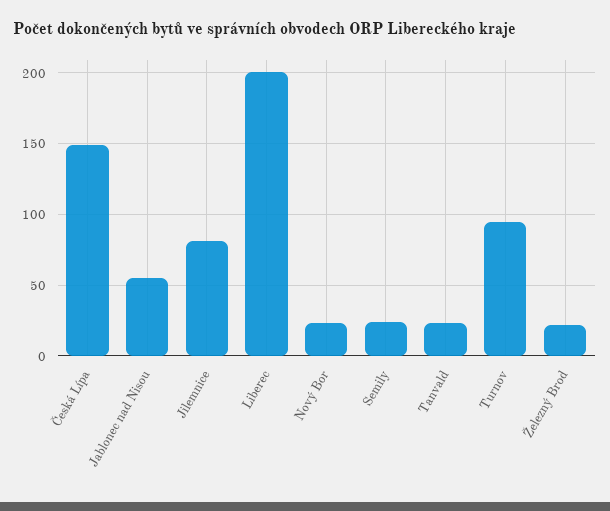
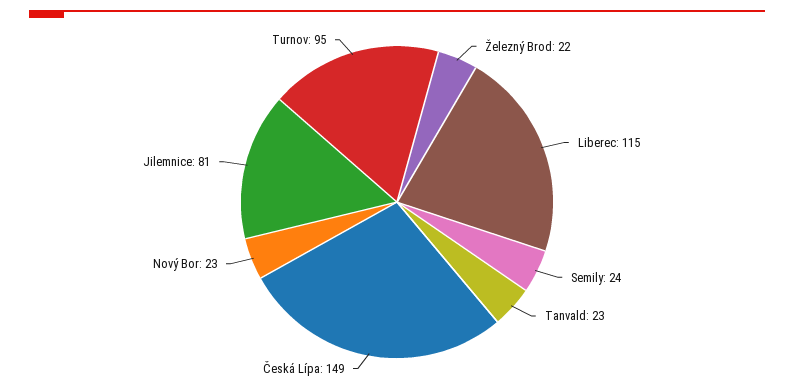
  {
    "Česká Lípa": 149,
-   "Jablonec nad Nisou": 55,
    "Jilemnice": 81,
-   "Liberec": 200,
+   "Liberec": 115,
    "Nový Bor": 23,
    "Semily": 24,
    "Tanvald": 23,
    "Turnov": 95,
    "Železný Brod": 22
  }

